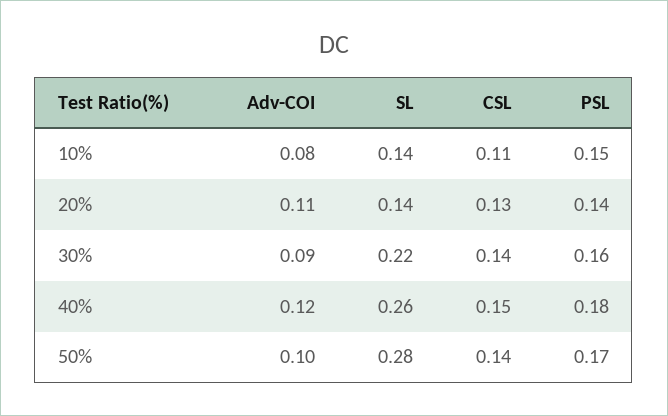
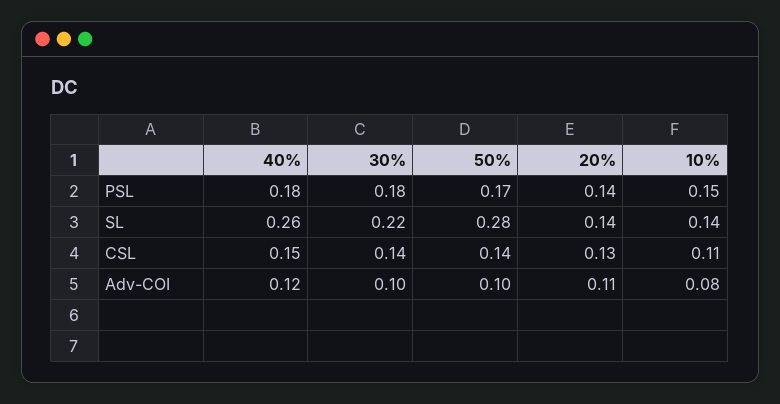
  {
    "Adv-COI": {
      "10%": 0.08,
      "20%": 0.11,
-     "30%": 0.09,
+     "30%": 0.1,
      "40%": 0.12,
      "50%": 0.1
    },
    "SL": {
      "10%": 0.14,
      "20%": 0.14,
      "30%": 0.22,
      "40%": 0.26,
      "50%": 0.28
    },
    "CSL": {
      "10%": 0.11,
      "20%": 0.13,
      "30%": 0.14,
      "40%": 0.15,
      "50%": 0.14
    },
    "PSL": {
      "10%": 0.15,
      "20%": 0.14,
-     "30%": 0.16,
+     "30%": 0.18,
      "40%": 0.18,
      "50%": 0.17
    }
  }

